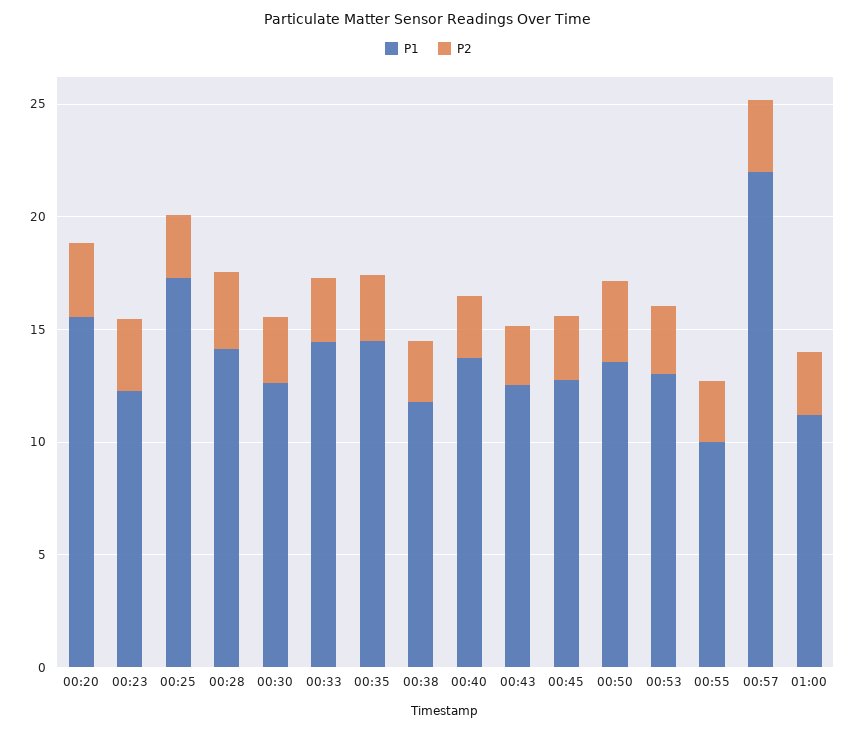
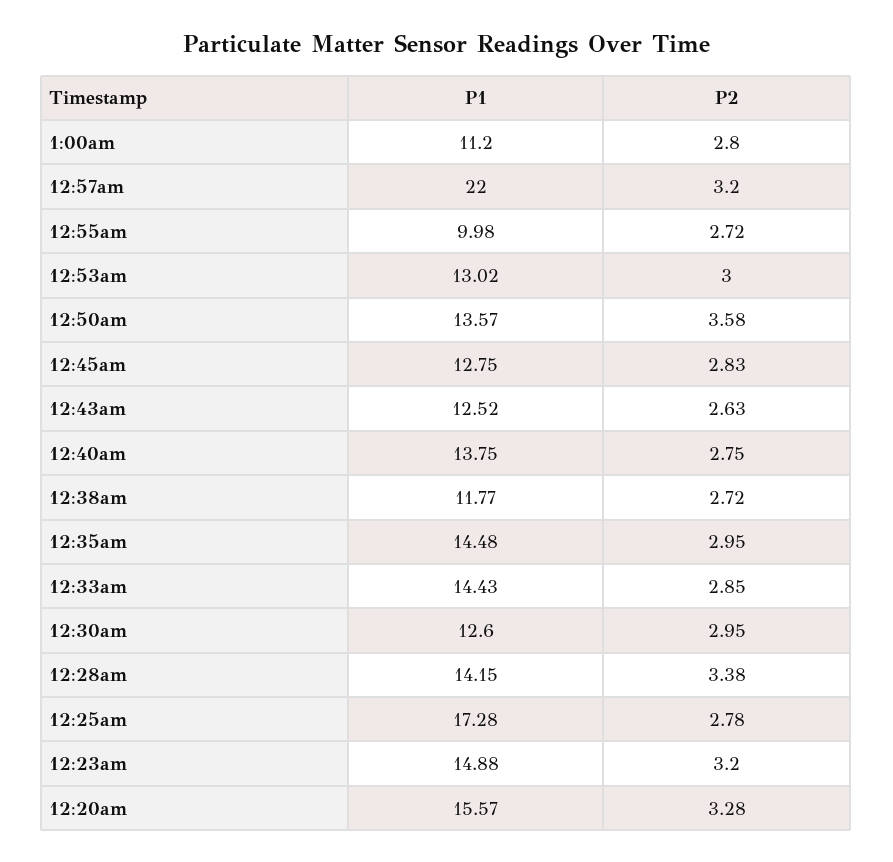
  {
    "P1": {
      "00:20": 15.57,
-     "00:23": 12,
+     "00:23": 14.88,
      "00:25": 17.28,
      "00:28": 14.15,
      "00:30": 12.6,
      "00:33": 14.43,
      "00:35": 14.48,
      "00:38": 11.77,
      "00:40": 13.75,
      "00:43": 12.52,
      "00:45": 12.75,
      "00:50": 13.57,
      "00:53": 13.02,
      "00:55": 9.98,
      "00:57": 22,
      "01:00": 11.2
    },
    "P2": {
      "00:20": 3.28,
      "00:23": 3.2,
      "00:25": 2.78,
      "00:28": 3.38,
      "00:30": 2.95,
      "00:33": 2.85,
      "00:35": 2.95,
      "00:38": 2.72,
      "00:40": 2.75,
      "00:43": 2.63,
      "00:45": 2.83,
      "00:50": 3.58,
      "00:53": 3,
      "00:55": 2.72,
      "00:57": 3.2,
      "01:00": 2.8
    }
  }

